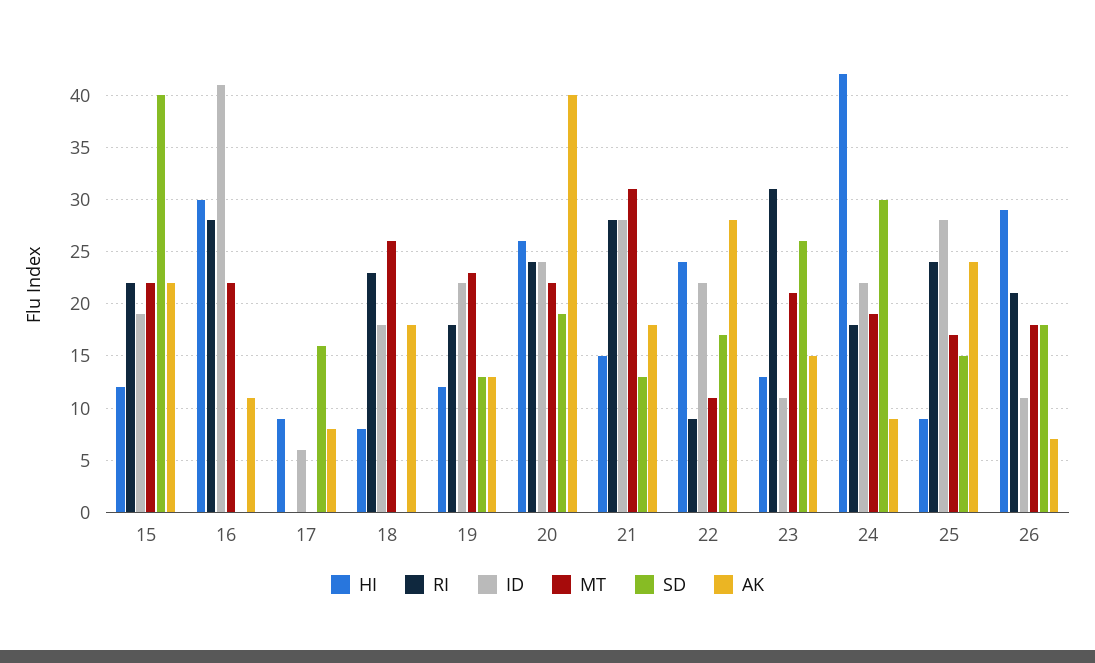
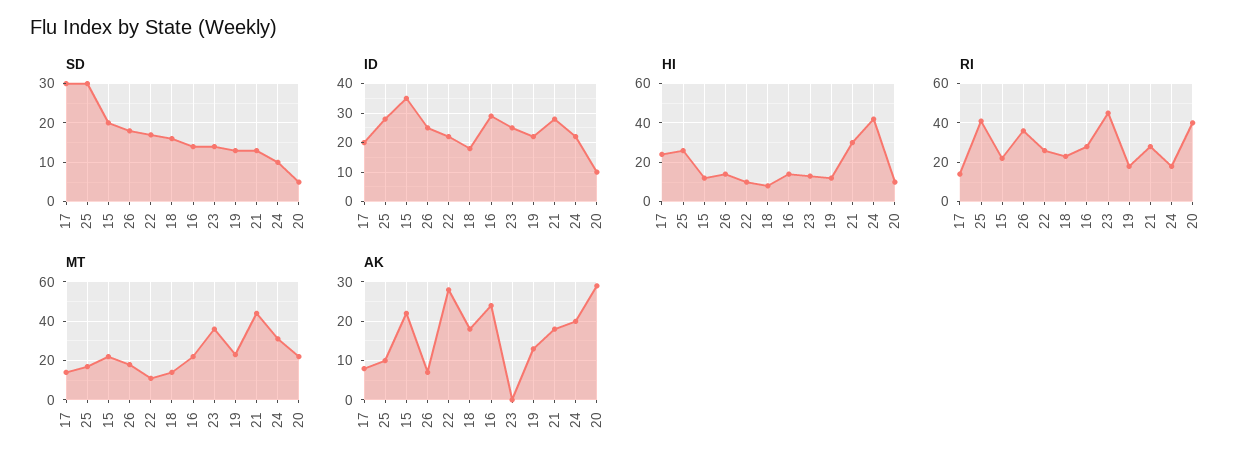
  {
    "HI": {
      "15": 12,
-     "16": 30,
+     "16": 15,
-     "17": 9,
+     "17": 25,
      "18": 8,
      "19": 12,
-     "20": 26,
+     "20": 10,
-     "21": 15,
+     "21": 30,
-     "22": 24,
+     "22": 10,
      "23": 13,
      "24": 42,
-     "25": 9,
+     "25": 25,
-     "26": 29
+     "26": 15
    },
    "RI": {
      "15": 22,
      "16": 28,
-     "17": 0,
+     "17": 15,
      "18": 23,
      "19": 18,
-     "20": 24,
+     "20": 40,
      "21": 28,
-     "22": 9,
+     "22": 25,
-     "23": 31,
+     "23": 45,
      "24": 18,
-     "25": 24,
+     "25": 40,
-     "26": 21
+     "26": 35
    },
    "ID": {
-     "15": 19,
+     "15": 35,
-     "16": 41,
+     "16": 30,
-     "17": 6,
+     "17": 20,
      "18": 18,
      "19": 22,
-     "20": 24,
+     "20": 10,
      "21": 28,
      "22": 22,
-     "23": 11,
+     "23": 25,
      "24": 22,
      "25": 28,
-     "26": 11
+     "26": 25
    },
    "MT": {
      "15": 22,
      "16": 22,
-     "17": 0,
+     "17": 15,
-     "18": 26,
+     "18": 15,
      "19": 23,
      "20": 22,
-     "21": 31,
+     "21": 45,
      "22": 11,
-     "23": 21,
+     "23": 35,
-     "24": 19,
+     "24": 30,
      "25": 17,
      "26": 18
    },
    "SD": {
-     "15": 40,
+     "15": 20,
-     "16": 0,
+     "16": 15,
-     "17": 16,
+     "17": 30,
-     "18": 0,
+     "18": 15,
      "19": 13,
-     "20": 19,
+     "20": 5,
      "21": 13,
      "22": 17,
-     "23": 26,
+     "23": 15,
-     "24": 30,
+     "24": 10,
-     "25": 15,
+     "25": 30,
      "26": 18
    },
    "AK": {
      "15": 22,
-     "16": 11,
+     "16": 25,
      "17": 8,
      "18": 18,
      "19": 13,
-     "20": 40,
+     "20": 30,
      "21": 18,
      "22": 28,
-     "23": 15,
+     "23": 0,
-     "24": 9,
+     "24": 20,
-     "25": 24,
+     "25": 10,
      "26": 7
    }
  }

